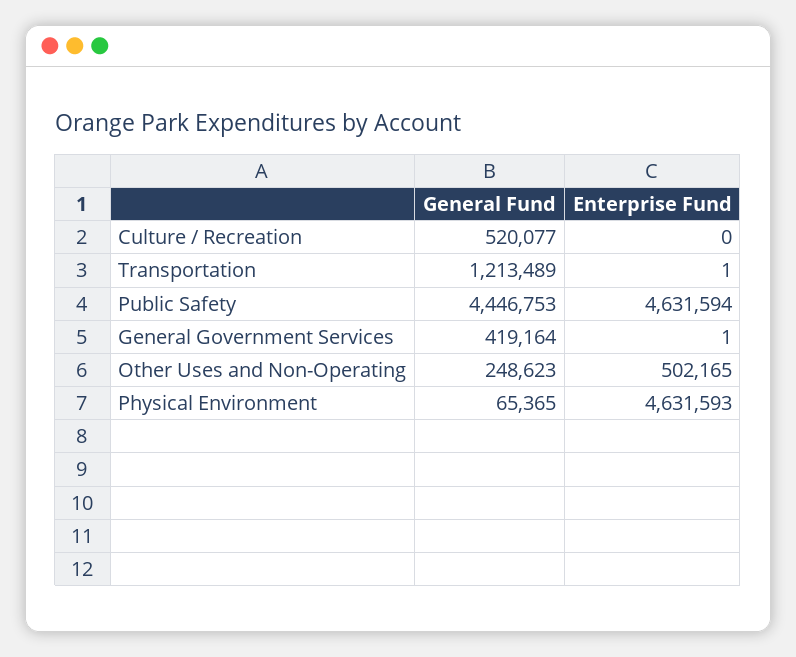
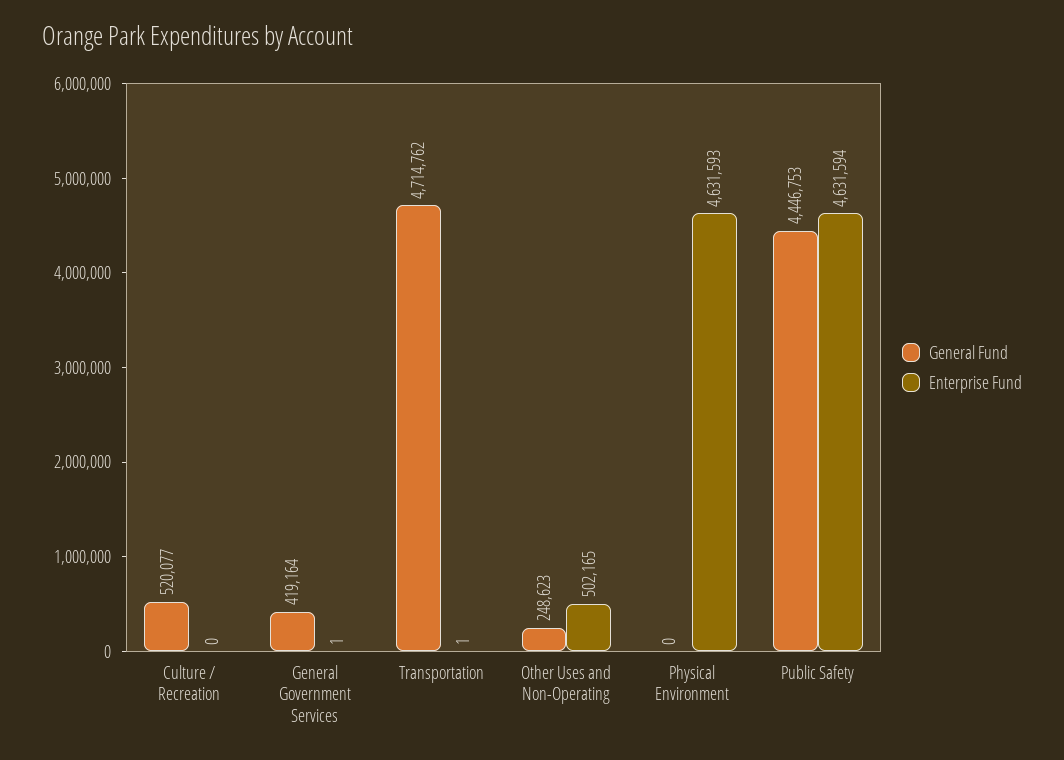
  {
    "General Fund": {
      "Culture / Recreation": 520077,
-     "Transportation": 1213489,
+     "Transportation": 4714762,
      "Public Safety": 4446753,
      "General Government Services": 419164,
      "Other Uses and Non-Operating": 248623,
-     "Physical Environment": 65365
+     "Physical Environment": 0
    },
    "Enterprise Fund": {
      "Culture / Recreation": 0,
      "Transportation": 1,
      "Public Safety": 4631594,
      "General Government Services": 1,
      "Other Uses and Non-Operating": 502165,
      "Physical Environment": 4631593
    }
  }

